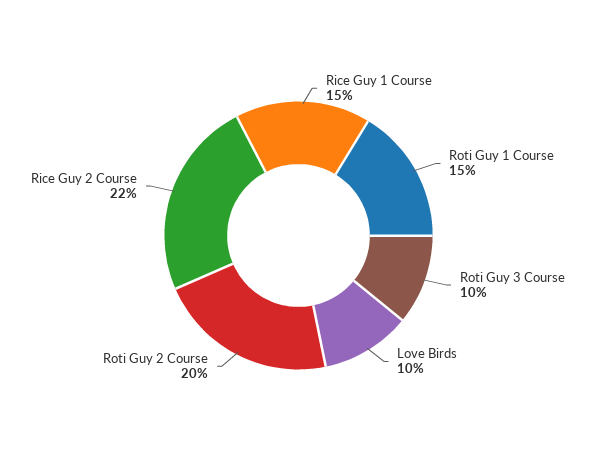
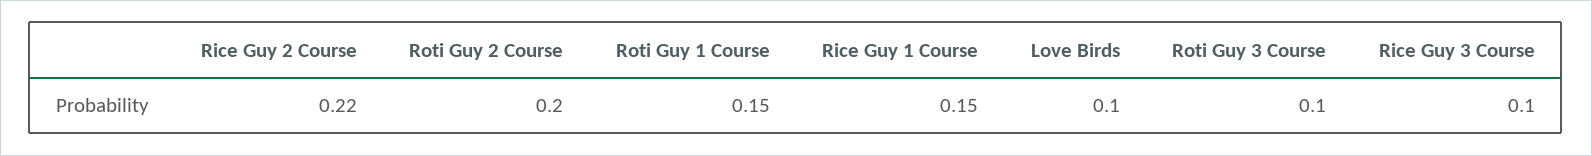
  {
    "Rice Guy 1 Course": 0.15,
    "Roti Guy 1 Course": 0.15,
    "Roti Guy 3 Course": 0.1,
    "Love Birds": 0.1,
    "Roti Guy 2 Course": 0.2,
-   "Rice Guy 2 Course": 0.22
+   "Rice Guy 2 Course": 0.22,
+   "Rice Guy 3 Course": 0.1
  }

